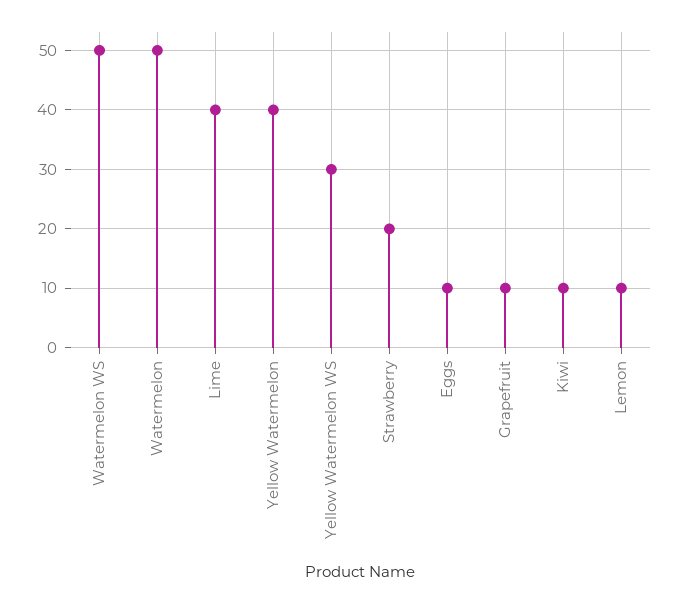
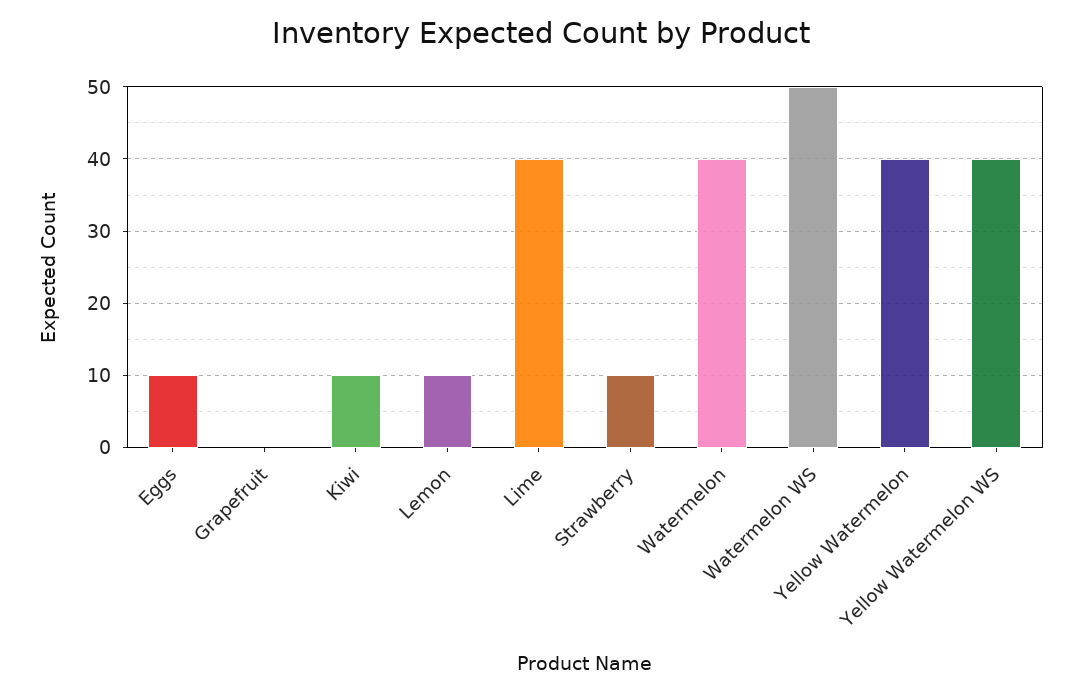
  {
    "Watermelon WS": 50,
-   "Watermelon": 50,
+   "Watermelon": 40,
    "Lime": 40,
    "Yellow Watermelon": 40,
-   "Yellow Watermelon WS": 30,
+   "Yellow Watermelon WS": 40,
-   "Strawberry": 20,
+   "Strawberry": 10,
    "Eggs": 10,
-   "Grapefruit": 10,
+   "Grapefruit": 0,
    "Kiwi": 10,
    "Lemon": 10
  }

